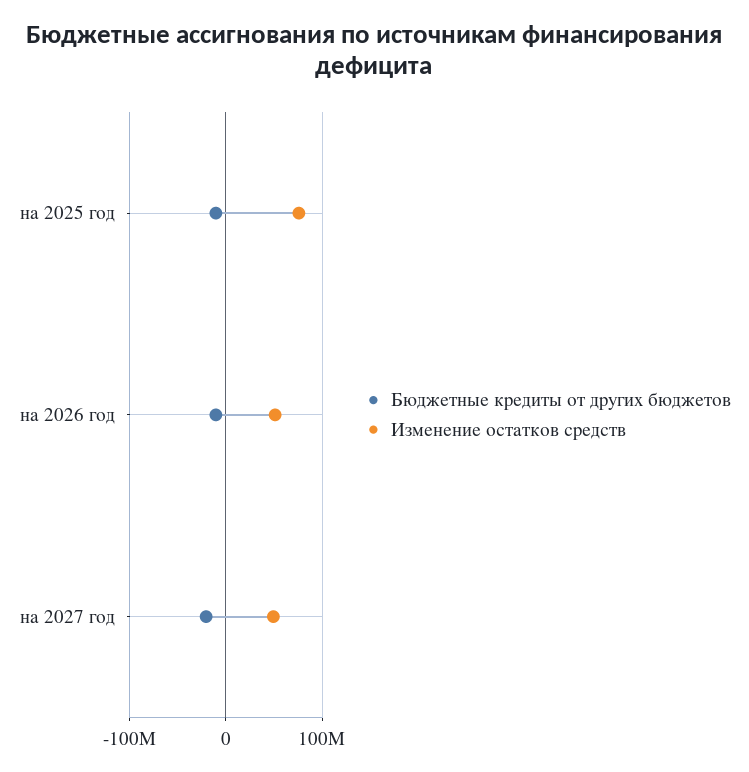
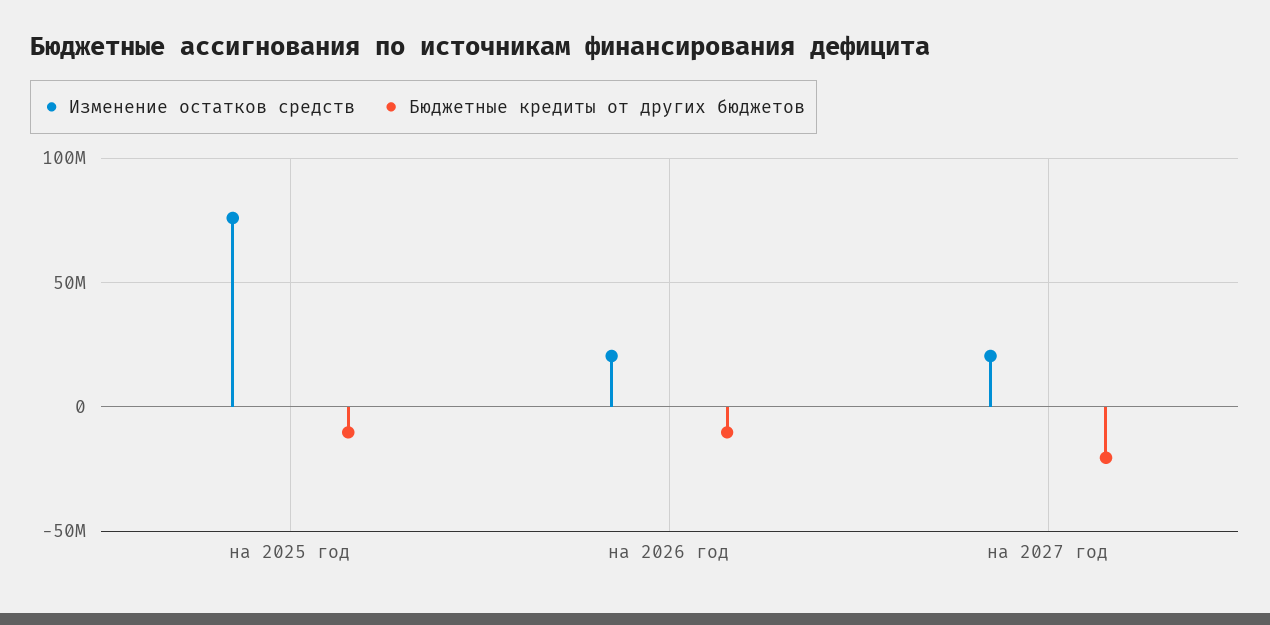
  {
    "Бюджетные кредиты от других бюджетов": {
      "на 2025 год": -10000000,
      "на 2026 год": -10000000,
      "на 2027 год": -20000000
    },
    "Изменение остатков средств": {
      "на 2025 год": 75000000,
-     "на 2026 год": 50000000,
+     "на 2026 год": 20000000,
-     "на 2027 год": 50000000
+     "на 2027 год": 20000000
    }
  }

